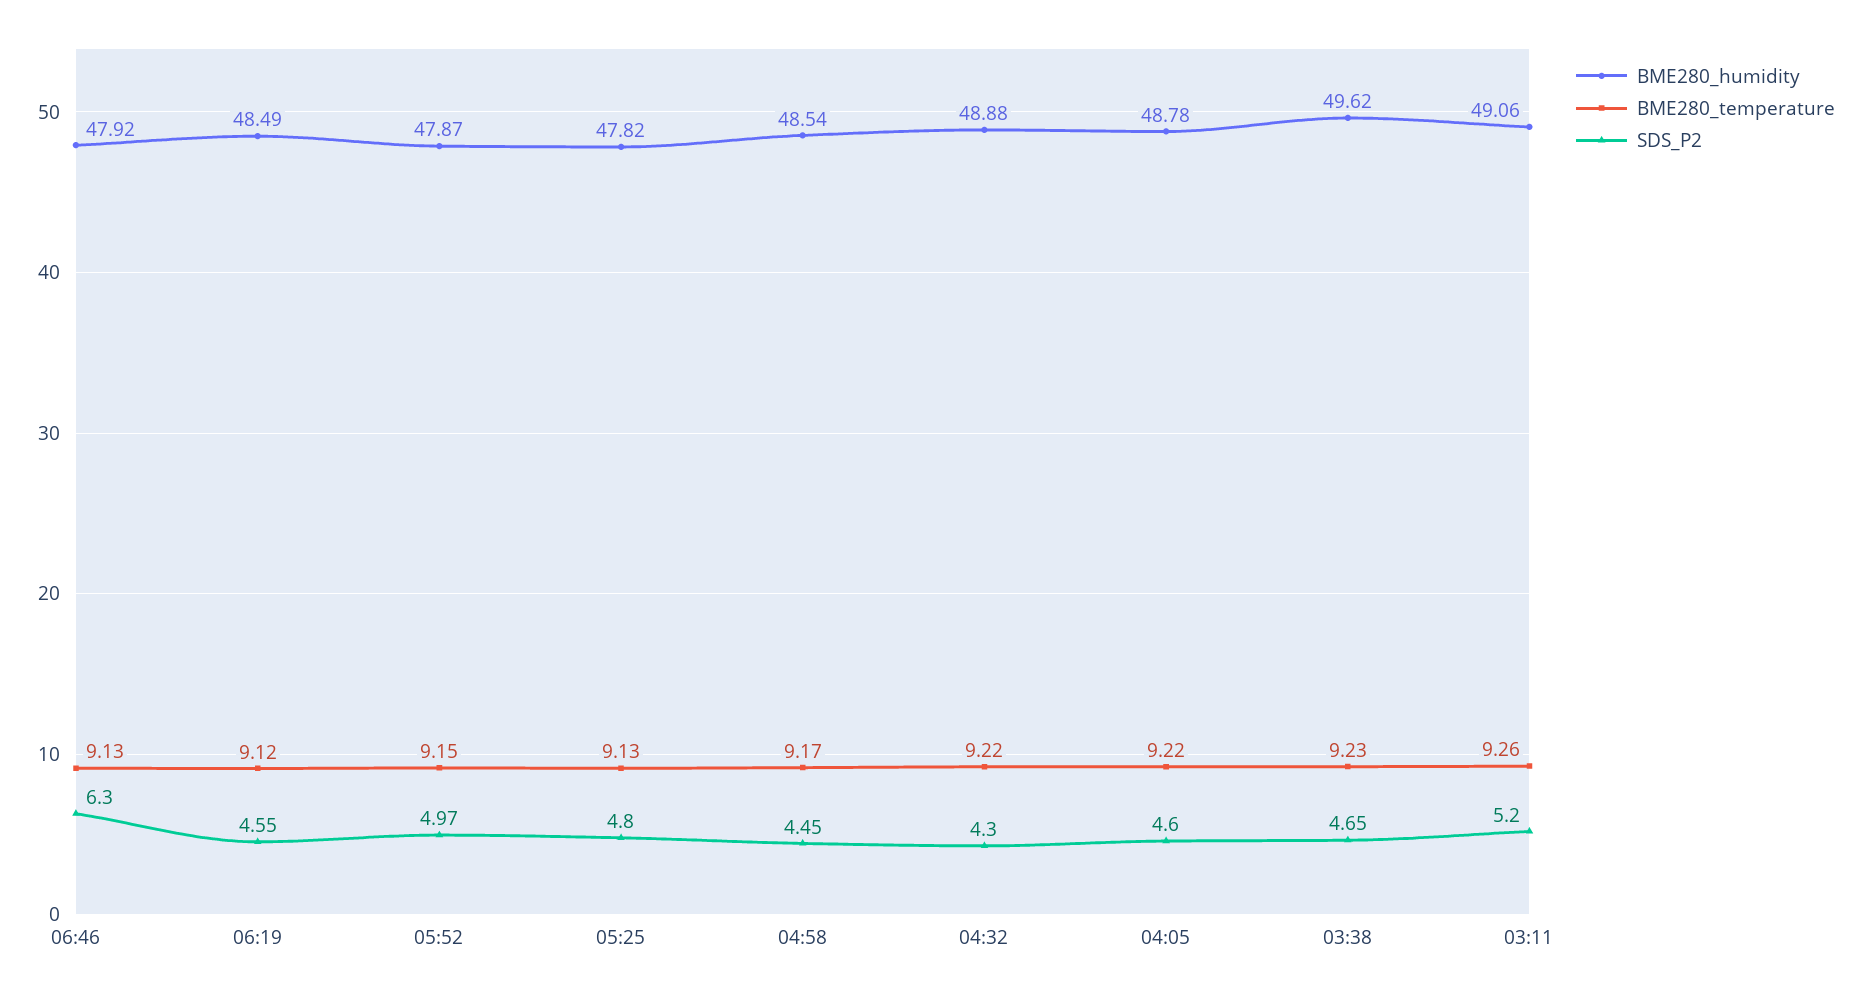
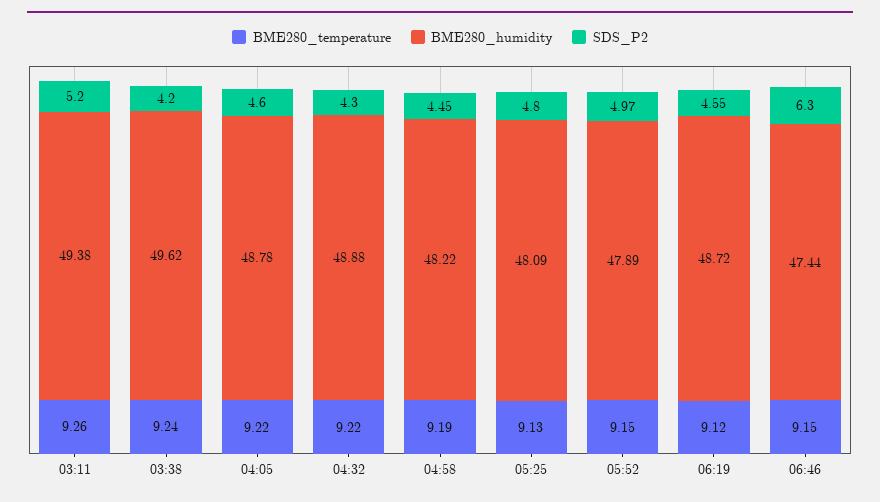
  {
    "BME280_humidity": {
-     "06:46": 47.92,
+     "06:46": 47.44,
-     "06:19": 48.49,
+     "06:19": 48.72,
-     "05:52": 47.87,
+     "05:52": 47.89,
-     "05:25": 47.82,
+     "05:25": 48.09,
-     "04:58": 48.54,
+     "04:58": 48.22,
      "04:32": 48.88,
      "04:05": 48.78,
      "03:38": 49.62,
-     "03:11": 49.06
+     "03:11": 49.38
    },
    "BME280_temperature": {
-     "06:46": 9.13,
+     "06:46": 9.15,
      "06:19": 9.12,
      "05:52": 9.15,
      "05:25": 9.13,
-     "04:58": 9.17,
+     "04:58": 9.19,
      "04:32": 9.22,
      "04:05": 9.22,
-     "03:38": 9.23,
+     "03:38": 9.24,
      "03:11": 9.26
    },
    "SDS_P2": {
      "06:46": 6.3,
      "06:19": 4.55,
      "05:52": 4.97,
      "05:25": 4.8,
      "04:58": 4.45,
      "04:32": 4.3,
      "04:05": 4.6,
-     "03:38": 4.65,
+     "03:38": 4.2,
      "03:11": 5.2
    }
  }

